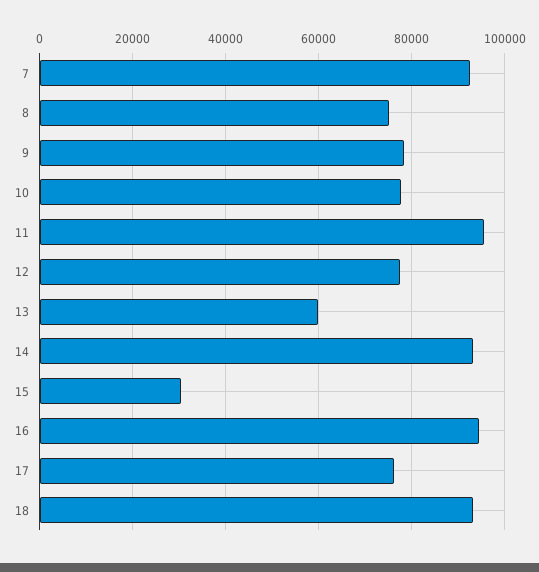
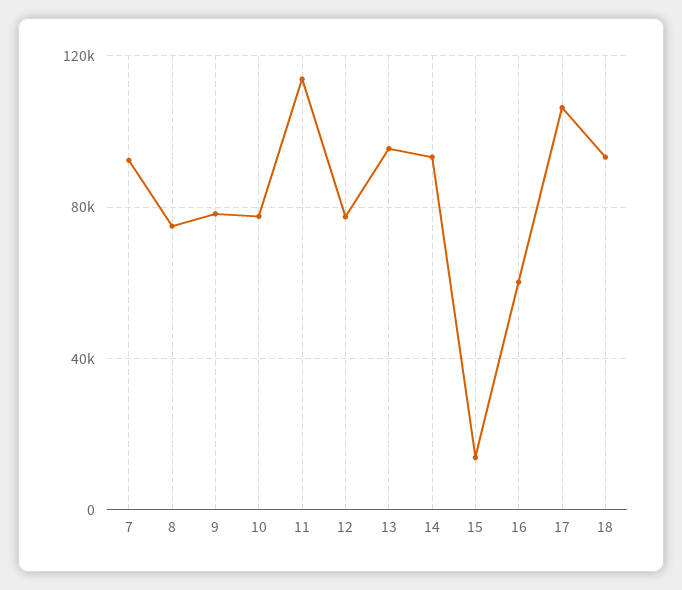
  {
    "7": 92000,
    "8": 76000,
    "9": 78000,
    "10": 78000,
-   "11": 96000,
+   "11": 115000,
    "12": 78000,
-   "13": 60000,
+   "13": 95000,
    "14": 94000,
-   "15": 30000,
+   "15": 15000,
-   "16": 94000,
+   "16": 60000,
-   "17": 76000,
+   "17": 105000,
    "18": 94000
  }

